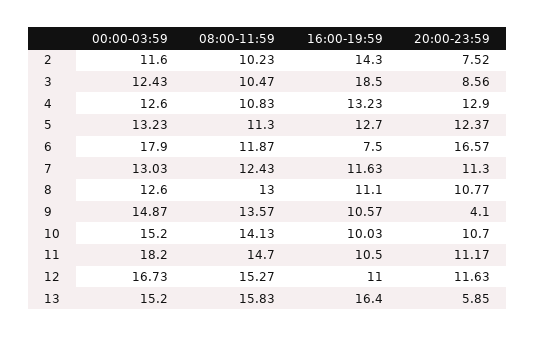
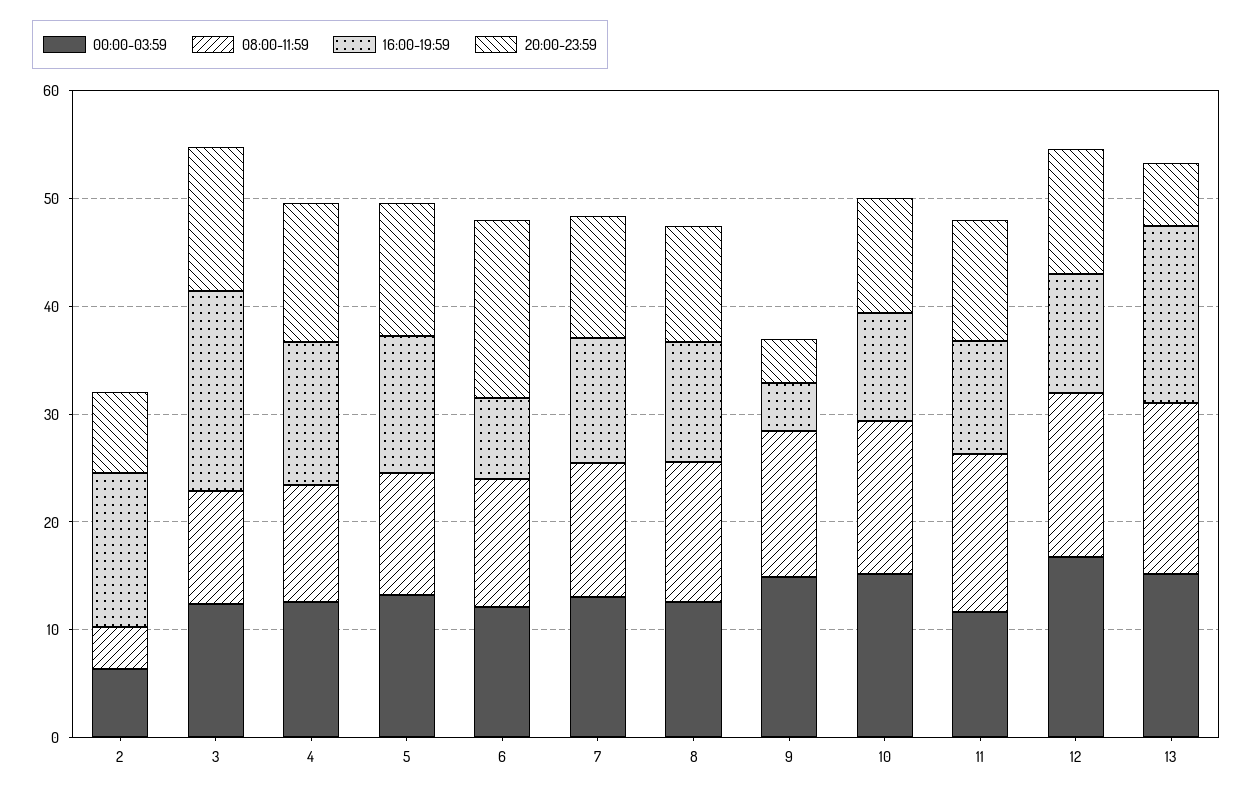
  {
    "00:00-03:59": {
-     "2": 11.6,
+     "2": 6,
      "3": 12.43,
      "4": 12.6,
      "5": 13.23,
-     "6": 17.9,
+     "6": 12,
      "7": 13.03,
      "8": 12.6,
      "9": 14.87,
      "10": 15.2,
-     "11": 18.2,
+     "11": 12,
      "12": 16.73,
      "13": 15.2
    },
    "08:00-11:59": {
-     "2": 10.23,
+     "2": 4,
      "3": 10.47,
      "4": 10.83,
      "5": 11.3,
      "6": 11.87,
      "7": 12.43,
      "8": 13,
      "9": 13.57,
      "10": 14.13,
      "11": 14.7,
      "12": 15.27,
      "13": 15.83
    },
    "16:00-19:59": {
      "2": 14.3,
      "3": 18.5,
      "4": 13.23,
      "5": 12.7,
      "6": 7.5,
      "7": 11.63,
      "8": 11.1,
-     "9": 10.57,
+     "9": 4,
      "10": 10.03,
      "11": 10.5,
      "12": 11,
      "13": 16.4
    },
    "20:00-23:59": {
      "2": 7.52,
-     "3": 8.56,
+     "3": 14,
      "4": 12.9,
      "5": 12.37,
      "6": 16.57,
      "7": 11.3,
      "8": 10.77,
      "9": 4.1,
      "10": 10.7,
      "11": 11.17,
      "12": 11.63,
      "13": 5.85
    }
  }

